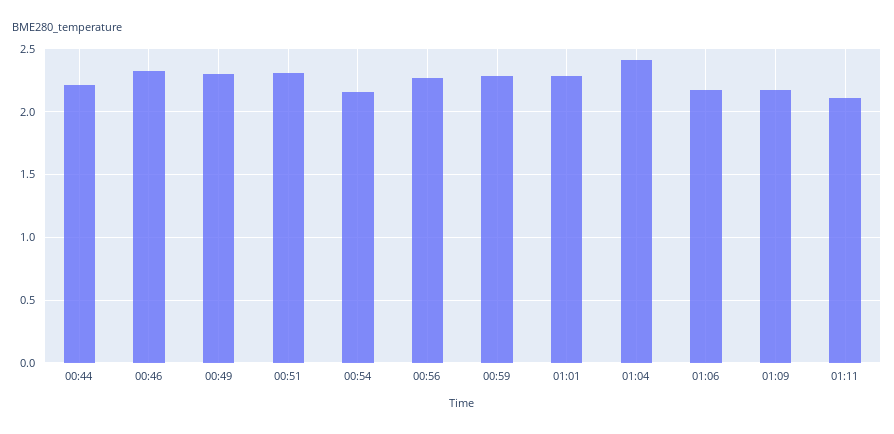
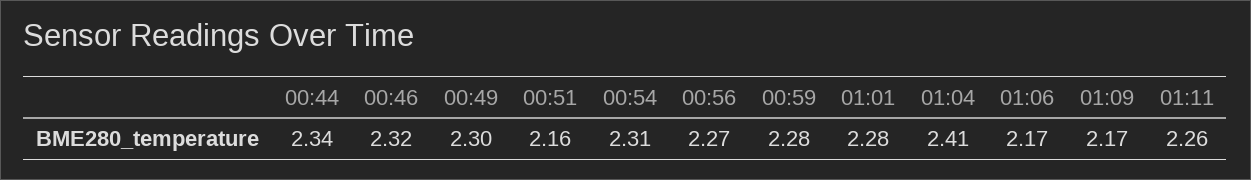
  {
-   "00:44": 2.2,
+   "00:44": 2.34,
    "00:46": 2.32,
    "00:49": 2.3,
-   "00:51": 2.3,
+   "00:51": 2.16,
-   "00:54": 2.15,
+   "00:54": 2.31,
    "00:56": 2.27,
    "00:59": 2.28,
    "01:01": 2.28,
    "01:04": 2.41,
    "01:06": 2.17,
    "01:09": 2.17,
-   "01:11": 2.1
+   "01:11": 2.26
  }

